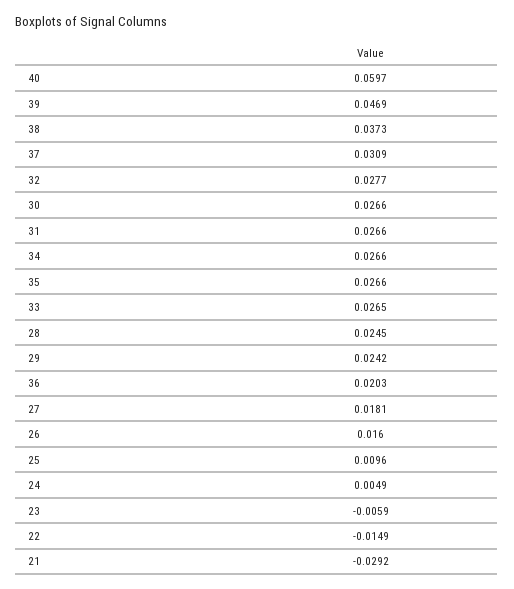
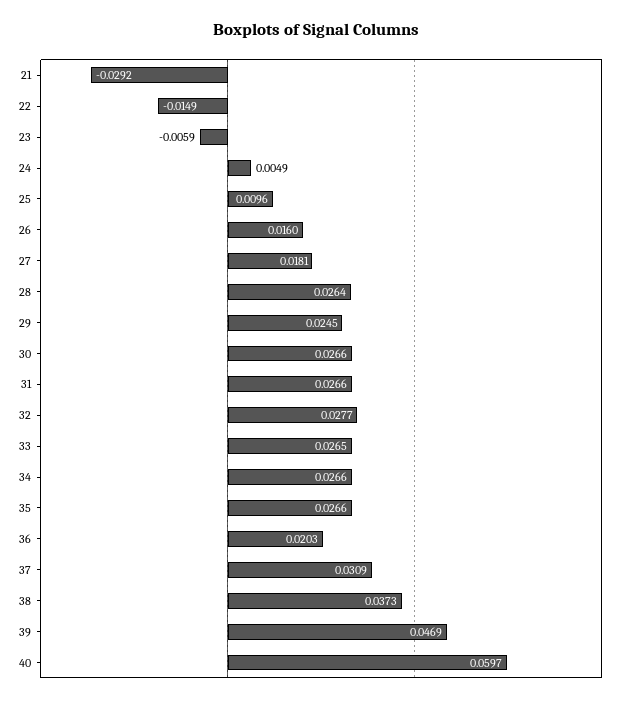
  {
    "40": 0.0597,
    "39": 0.0469,
    "38": 0.0373,
    "37": 0.0309,
    "32": 0.0277,
    "30": 0.0266,
    "31": 0.0266,
    "34": 0.0266,
    "35": 0.0266,
    "33": 0.0265,
-   "28": 0.0245,
+   "28": 0.0264,
-   "29": 0.0242,
+   "29": 0.0245,
    "36": 0.0203,
    "27": 0.0181,
    "26": 0.016,
    "25": 0.0096,
    "24": 0.0049,
    "23": -0.0059,
    "22": -0.0149,
    "21": -0.0292
  }

